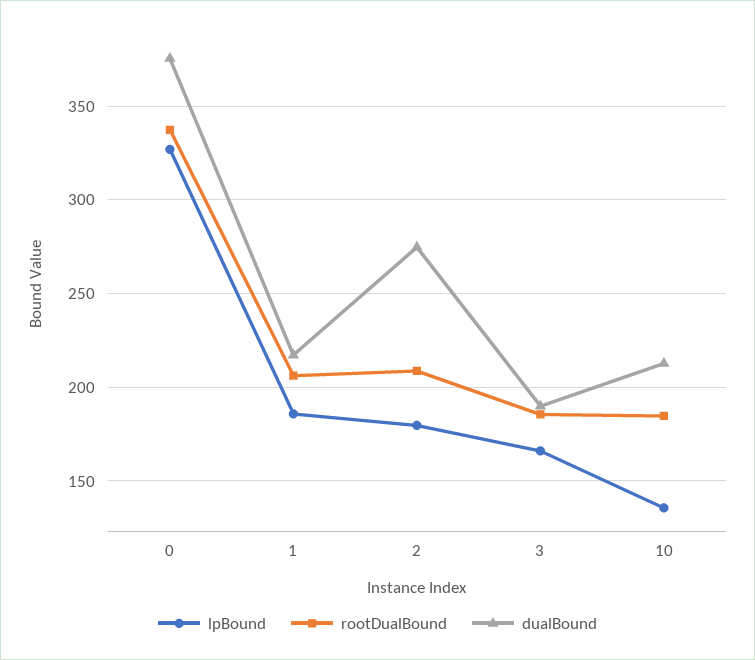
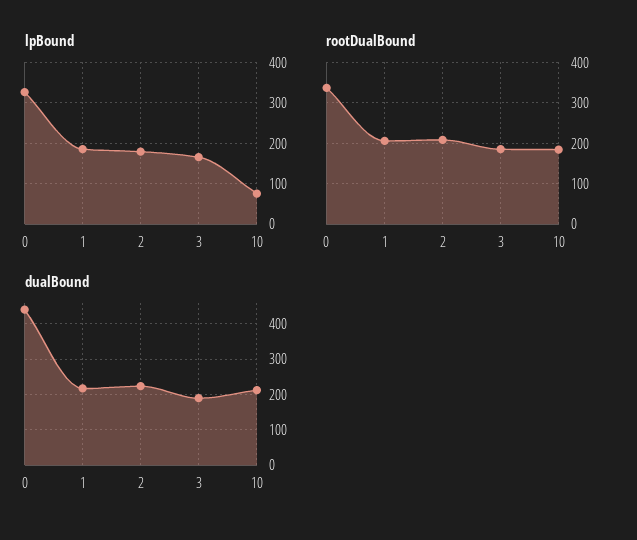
  {
    "lpBound": {
      "0": 325,
      "1": 185,
      "2": 180,
      "3": 165,
-     "10": 135
+     "10": 80
    },
    "rootDualBound": {
      "0": 335,
      "1": 205,
      "2": 210,
      "3": 185,
      "10": 185
    },
    "dualBound": {
-     "0": 375,
+     "0": 440,
      "1": 215,
-     "2": 275,
+     "2": 220,
      "3": 190,
      "10": 215
    }
  }

